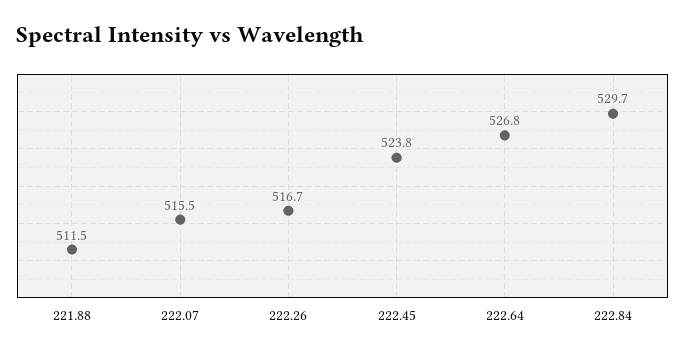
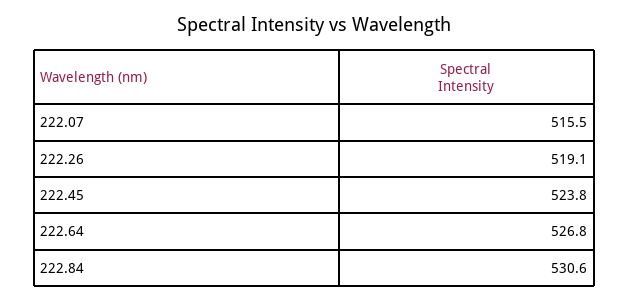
  {
-   "221.88": 511.5,
    "222.07": 515.5,
-   "222.26": 516.7,
+   "222.26": 519.1,
    "222.45": 523.8,
    "222.64": 526.8,
-   "222.84": 529.7
+   "222.84": 530.6
  }

